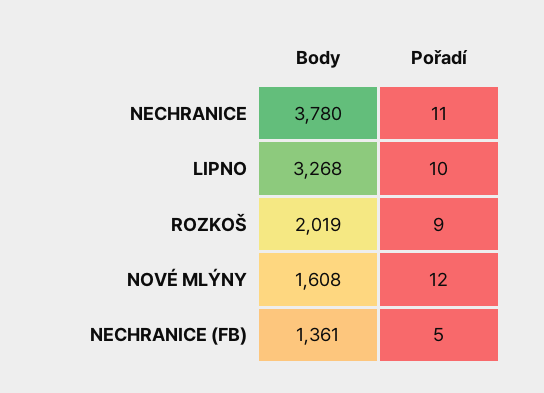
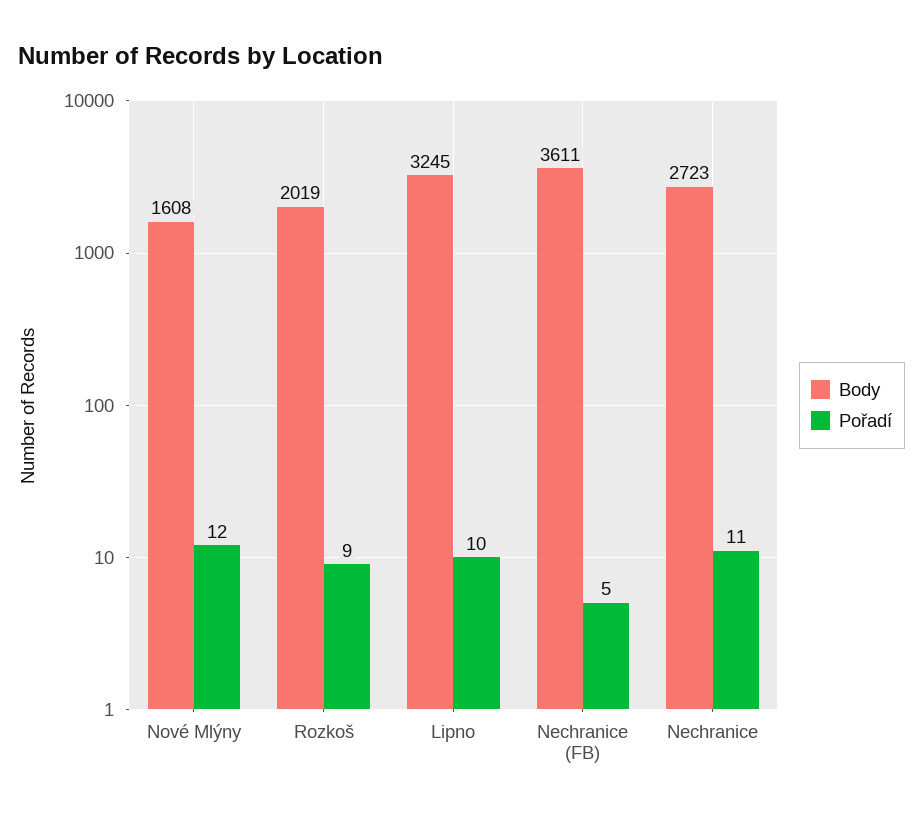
  {
    "Body": {
-     "NECHRANICE": 3780,
+     "NECHRANICE": 2723,
-     "LIPNO": 3268,
+     "LIPNO": 3245,
      "ROZKOŠ": 2019,
      "NOVÉ MLÝNY": 1608,
-     "NECHRANICE (FB)": 1361
+     "NECHRANICE (FB)": 3611
    },
    "Pořadí": {
      "NECHRANICE": 11,
      "LIPNO": 10,
      "ROZKOŠ": 9,
      "NOVÉ MLÝNY": 12,
      "NECHRANICE (FB)": 5
    }
  }

